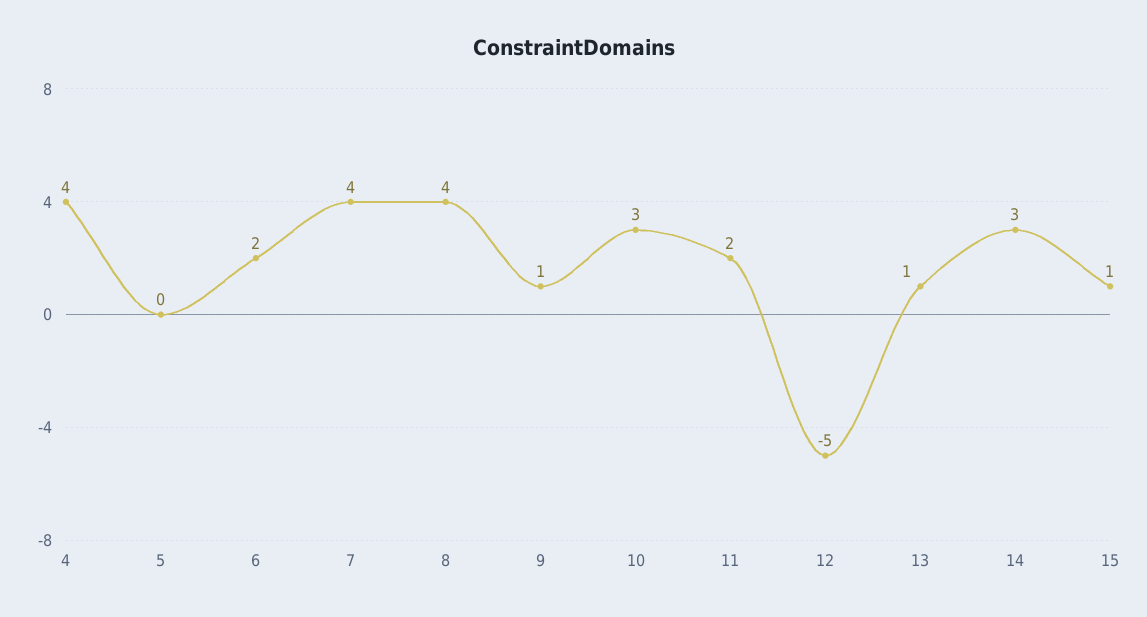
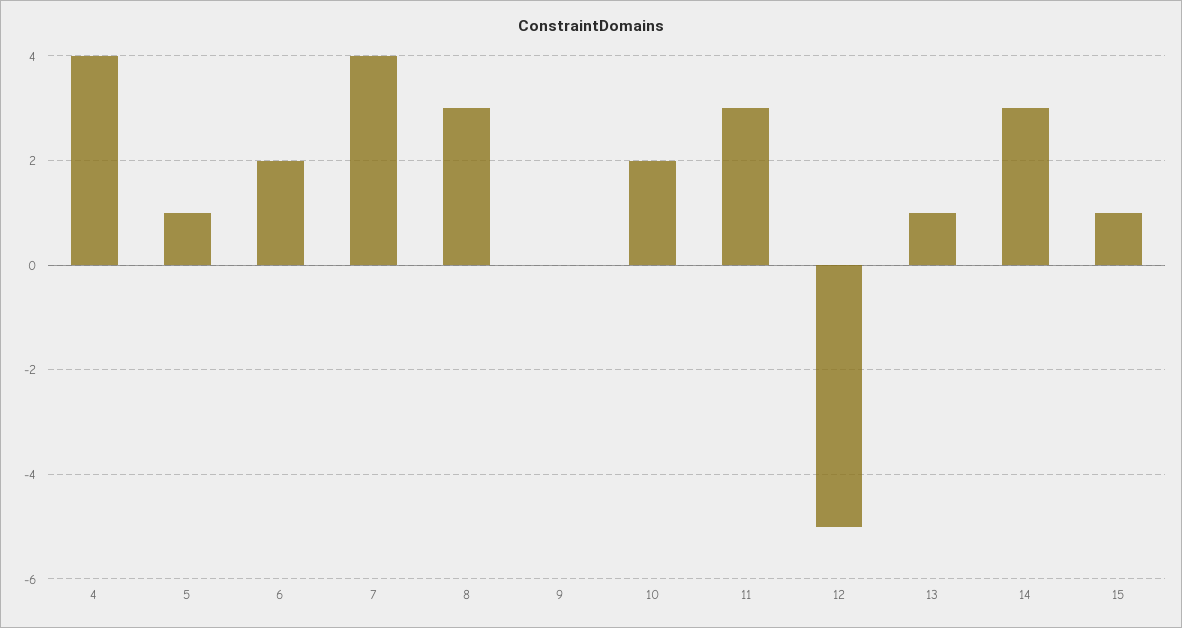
  {
    "4": 4,
-   "5": 0,
+   "5": 1,
    "6": 2,
    "7": 4,
-   "8": 4,
+   "8": 3,
-   "9": 1,
+   "9": 0,
-   "10": 3,
+   "10": 2,
-   "11": 2,
+   "11": 3,
    "12": -5,
    "13": 1,
    "14": 3,
    "15": 1
  }

